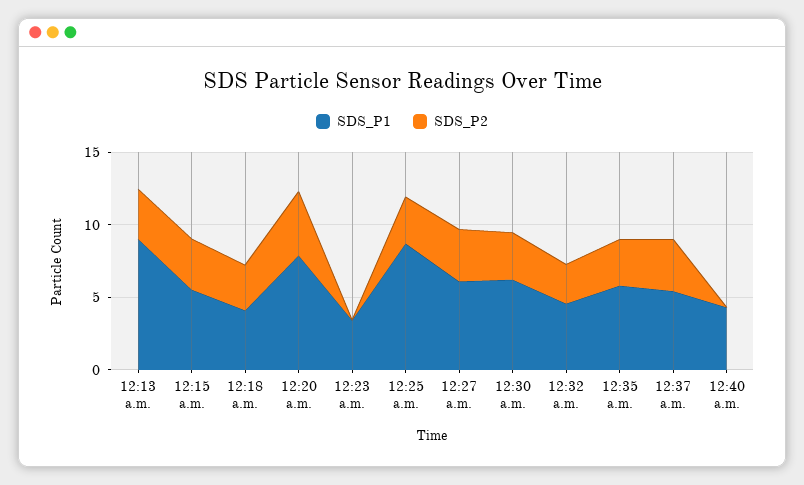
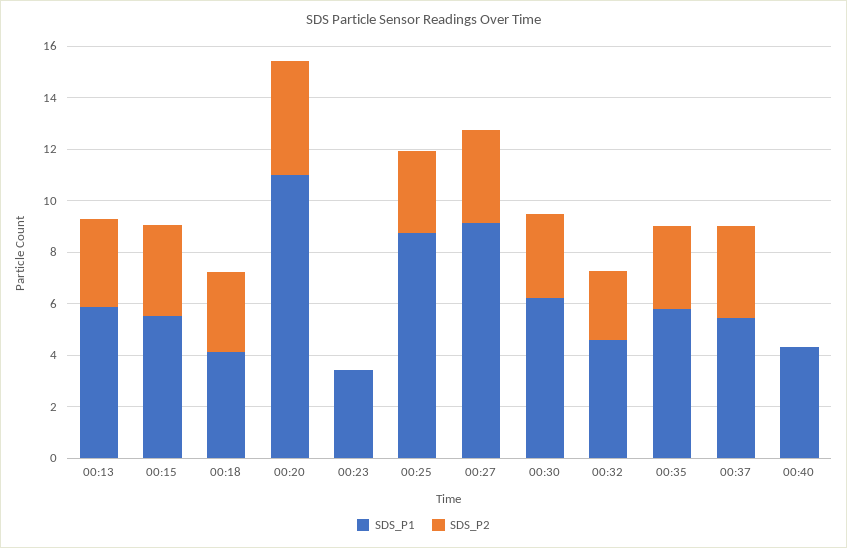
  {
    "SDS_P1": {
-     "12:13 a.m.": 9,
+     "12:13 a.m.": 6,
      "12:15 a.m.": 5.5,
      "12:18 a.m.": 4,
-     "12:20 a.m.": 8,
+     "12:20 a.m.": 11,
      "12:23 a.m.": 3.5,
      "12:25 a.m.": 8.5,
-     "12:27 a.m.": 6,
+     "12:27 a.m.": 9,
      "12:30 a.m.": 6,
      "12:32 a.m.": 4.5,
      "12:35 a.m.": 6,
      "12:37 a.m.": 5.5,
      "12:40 a.m.": 4.5
    },
    "SDS_P2": {
      "12:13 a.m.": 3.5,
      "12:15 a.m.": 3.5,
      "12:18 a.m.": 3,
      "12:20 a.m.": 4.5,
      "12:23 a.m.": 0,
      "12:25 a.m.": 3,
      "12:27 a.m.": 3.5,
      "12:30 a.m.": 3,
      "12:32 a.m.": 2.5,
      "12:35 a.m.": 3,
      "12:37 a.m.": 3.5,
      "12:40 a.m.": 0
    }
  }

